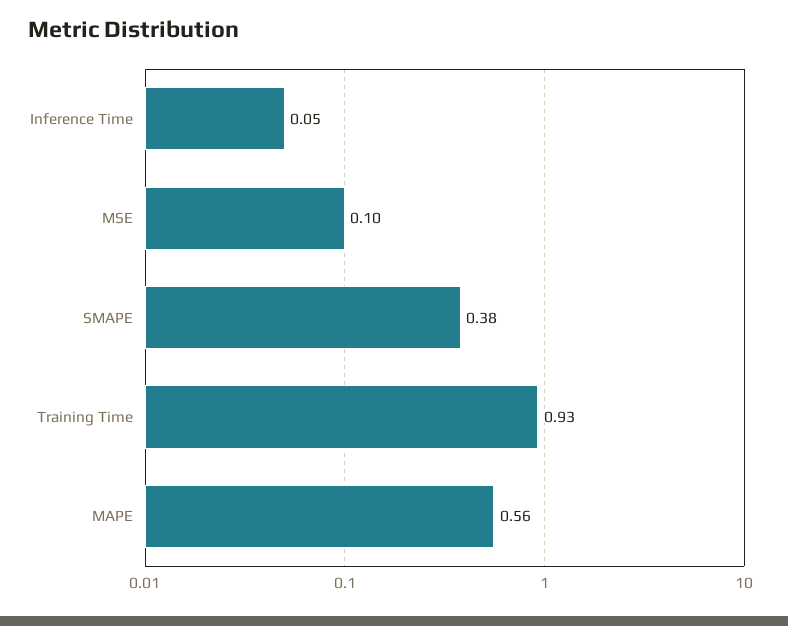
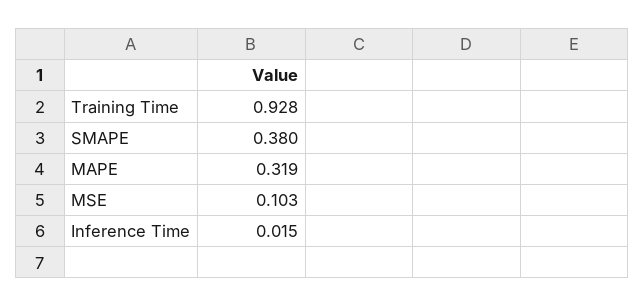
  {
-   "Inference Time": 0.05,
+   "Inference Time": 0.015,
    "MSE": 0.103,
    "SMAPE": 0.38,
    "Training Time": 0.928,
-   "MAPE": 0.56
+   "MAPE": 0.319
  }

